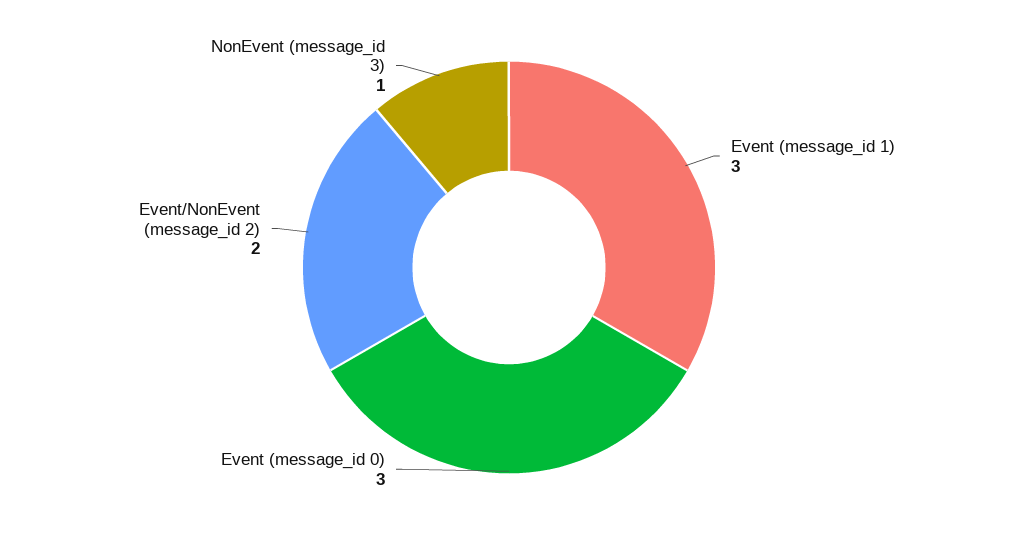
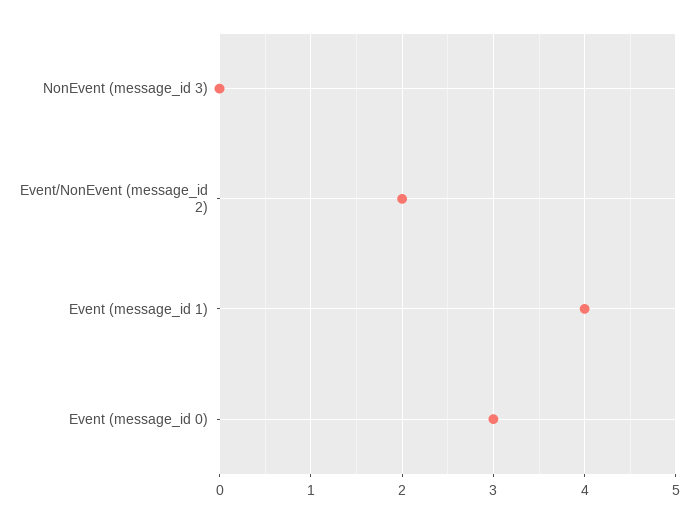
  {
-   "Event (message_id 1)": 3,
+   "Event (message_id 1)": 4,
    "Event (message_id 0)": 3,
    "Event/NonEvent (message_id 2)": 2,
-   "NonEvent (message_id 3)": 1
+   "NonEvent (message_id 3)": 0
  }

